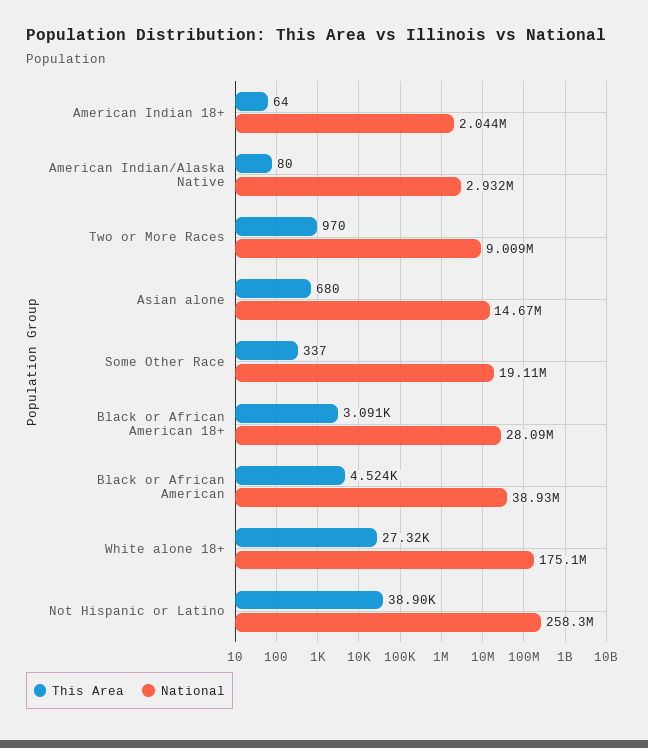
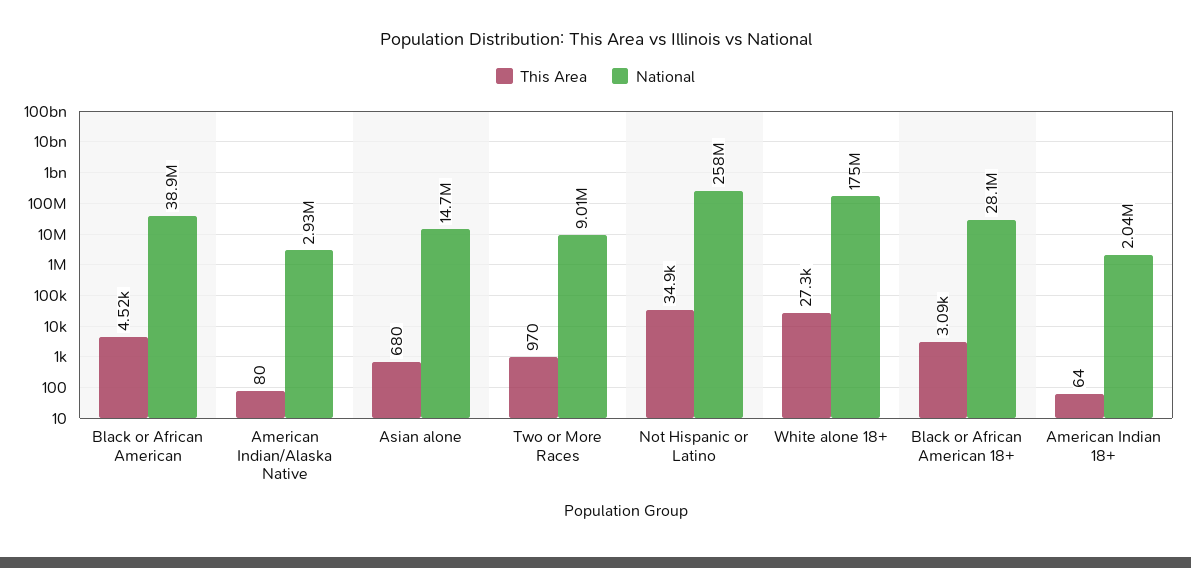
  {
    "This Area": {
      "American Indian 18+": 64,
      "American Indian/Alaska Native": 80,
      "Two or More Races": 970,
      "Asian alone": 680,
-     "Some Other Race": 337,
      "Black or African American 18+": 3091,
      "Black or African American": 4524,
      "White alone 18+": 27320,
-     "Not Hispanic or Latino": 38900
+     "Not Hispanic or Latino": 34900
    },
    "National": {
      "American Indian 18+": 2044000,
      "American Indian/Alaska Native": 2932000,
      "Two or More Races": 9009000,
      "Asian alone": 14670000,
-     "Some Other Race": 19110000,
      "Black or African American 18+": 28090000,
      "Black or African American": 38930000,
      "White alone 18+": 175100000,
      "Not Hispanic or Latino": 258300000
    }
  }

